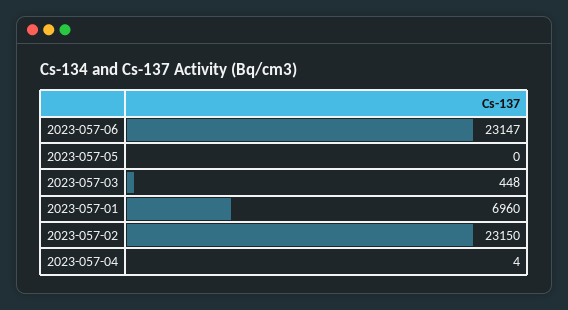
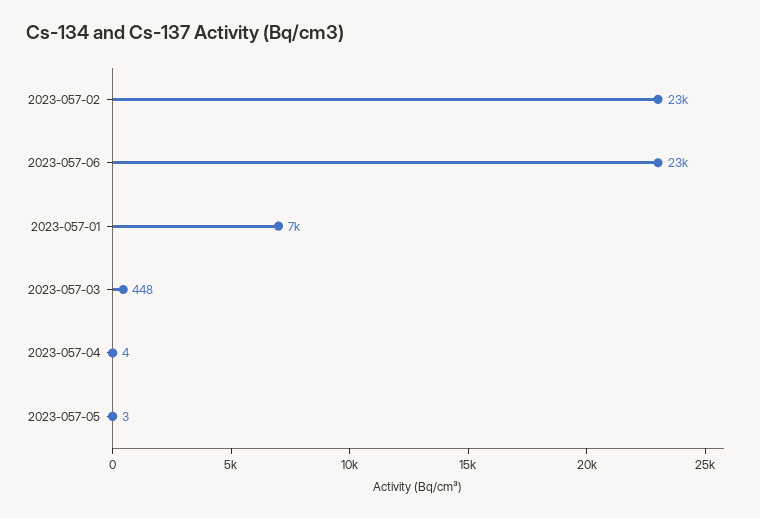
  {
    "2023-057-06": 23147,
-   "2023-057-05": 0,
+   "2023-057-05": 3,
    "2023-057-03": 448,
    "2023-057-01": 6960,
    "2023-057-02": 23150,
    "2023-057-04": 4
  }

